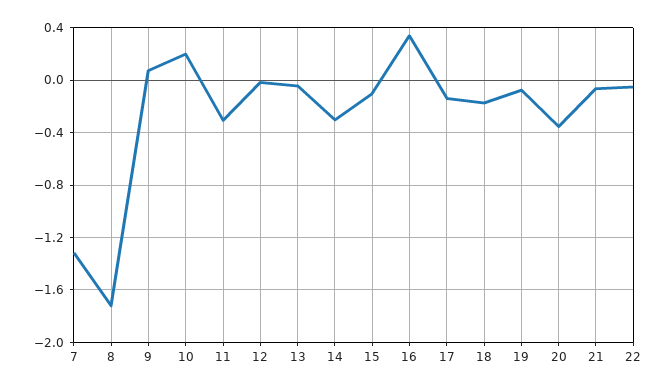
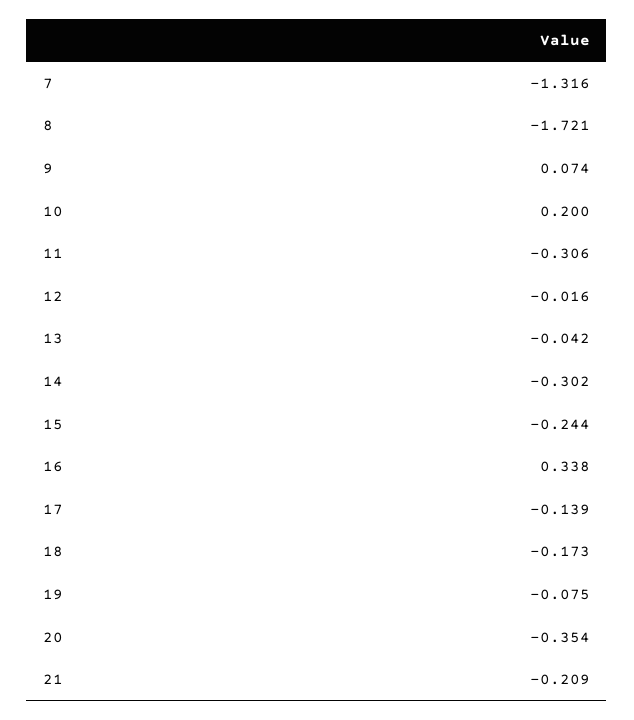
  {
    "7": -1.316,
    "8": -1.721,
    "9": 0.074,
    "10": 0.2,
    "11": -0.306,
    "12": -0.016,
    "13": -0.042,
    "14": -0.302,
-   "15": -0.1,
+   "15": -0.244,
    "16": 0.338,
    "17": -0.139,
    "18": -0.173,
    "19": -0.075,
    "20": -0.354,
-   "21": -0.05,
+   "21": -0.209
-   "22": -0.05
  }

